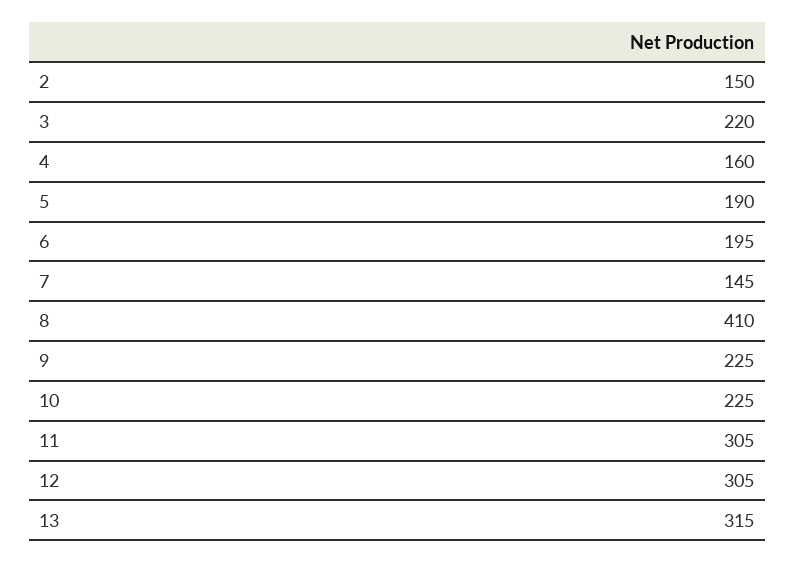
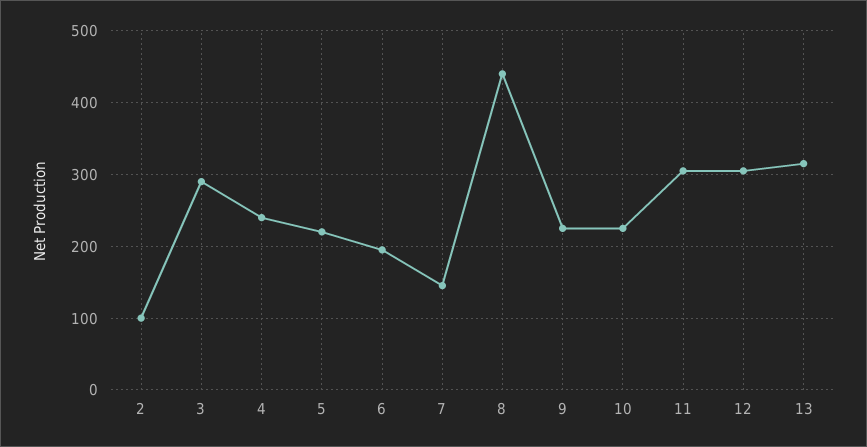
  {
-   "2": 150,
+   "2": 100,
-   "3": 220,
+   "3": 290,
-   "4": 160,
+   "4": 240,
-   "5": 190,
+   "5": 220,
    "6": 195,
    "7": 145,
-   "8": 410,
+   "8": 440,
    "9": 225,
    "10": 225,
    "11": 305,
    "12": 305,
    "13": 315
  }

